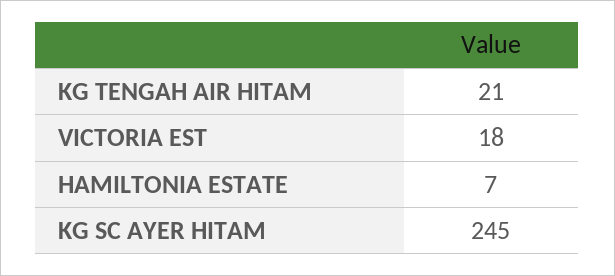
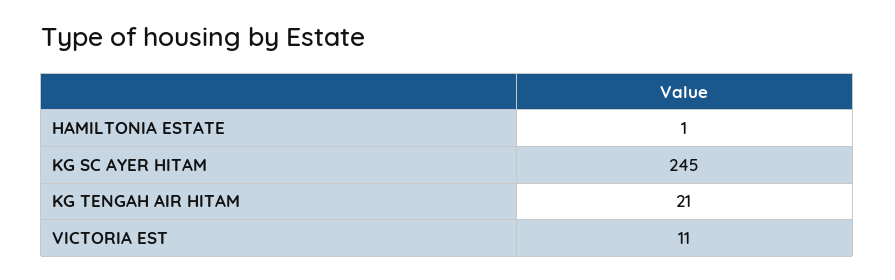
  {
    "KG TENGAH AIR HITAM": 21,
-   "VICTORIA EST": 18,
+   "VICTORIA EST": 11,
-   "HAMILTONIA ESTATE": 7,
+   "HAMILTONIA ESTATE": 1,
    "KG SC AYER HITAM": 245
  }

